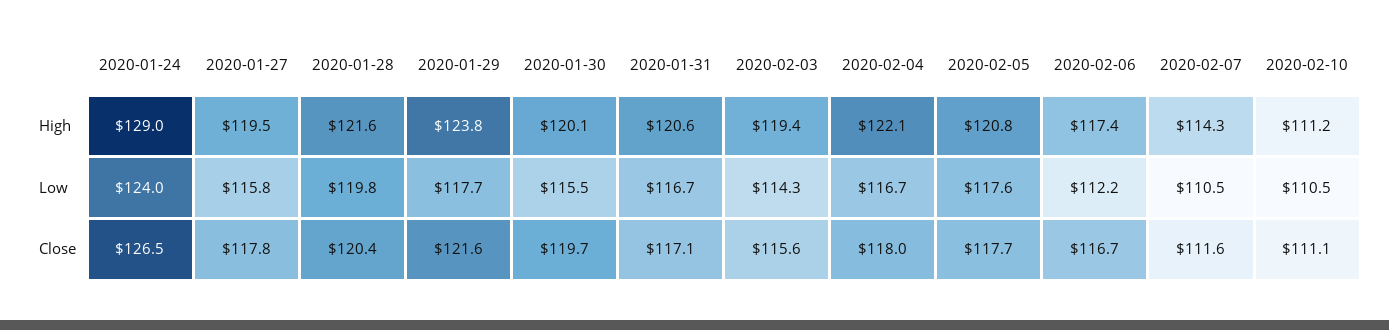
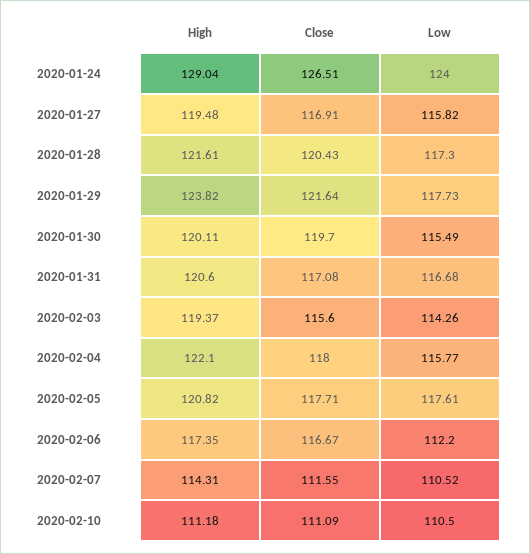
  {
    "2020-01-24": {
      "High": 129.04,
      "Low": 124,
      "Close": 126.51
    },
    "2020-01-27": {
      "High": 119.48,
      "Low": 115.82,
-     "Close": 117.8
+     "Close": 116.91
    },
    "2020-01-28": {
      "High": 121.61,
-     "Low": 119.8,
+     "Low": 117.3,
      "Close": 120.43
    },
    "2020-01-29": {
      "High": 123.82,
      "Low": 117.73,
      "Close": 121.64
    },
    "2020-01-30": {
      "High": 120.11,
      "Low": 115.49,
      "Close": 119.7
    },
    "2020-01-31": {
      "High": 120.6,
      "Low": 116.68,
      "Close": 117.08
    },
    "2020-02-03": {
      "High": 119.37,
      "Low": 114.26,
      "Close": 115.6
    },
    "2020-02-04": {
      "High": 122.1,
-     "Low": 116.7,
+     "Low": 115.77,
      "Close": 118
    },
    "2020-02-05": {
      "High": 120.82,
      "Low": 117.61,
      "Close": 117.71
    },
    "2020-02-06": {
      "High": 117.35,
      "Low": 112.2,
      "Close": 116.67
    },
    "2020-02-07": {
      "High": 114.31,
      "Low": 110.52,
      "Close": 111.55
    },
    "2020-02-10": {
      "High": 111.18,
      "Low": 110.5,
      "Close": 111.09
    }
  }

